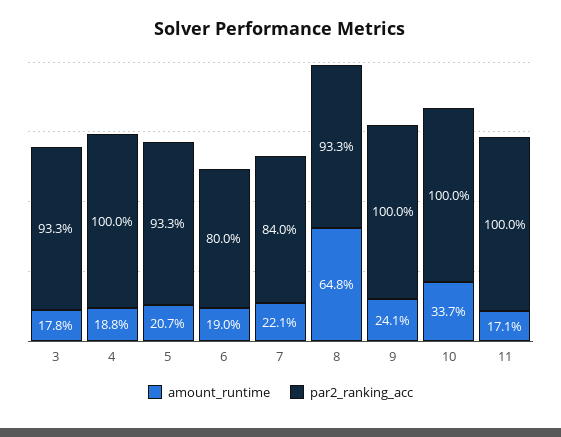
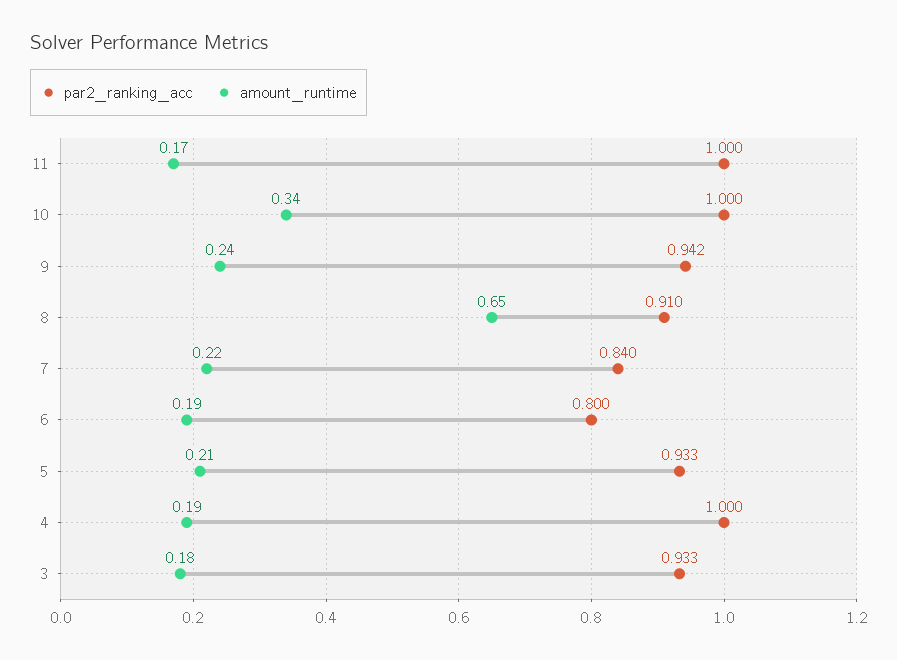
  {
    "amount_runtime": {
      "3": 0.178,
      "4": 0.188,
      "5": 0.207,
      "6": 0.19,
      "7": 0.221,
      "8": 0.648,
      "9": 0.241,
      "10": 0.337,
      "11": 0.171
    },
    "par2_ranking_acc": {
      "3": 0.933,
      "4": 1,
      "5": 0.933,
      "6": 0.8,
      "7": 0.84,
-     "8": 0.933,
+     "8": 0.91,
-     "9": 1,
+     "9": 0.942,
      "10": 1,
      "11": 1
    }
  }

